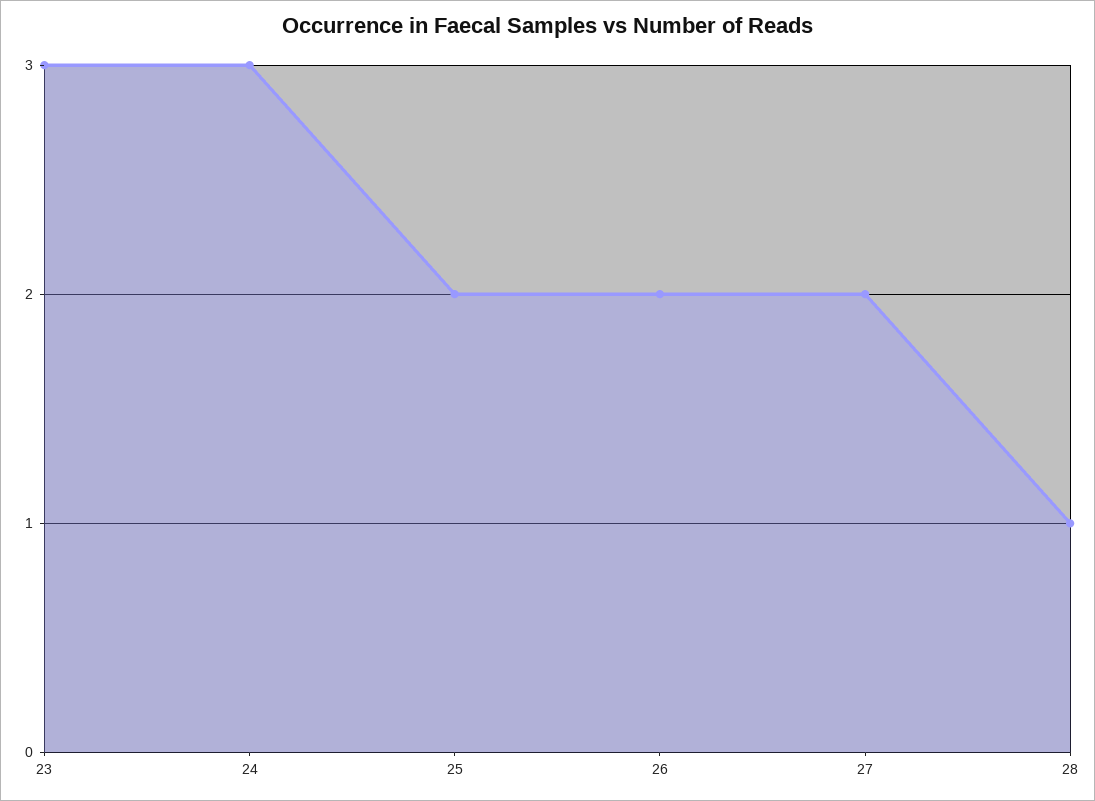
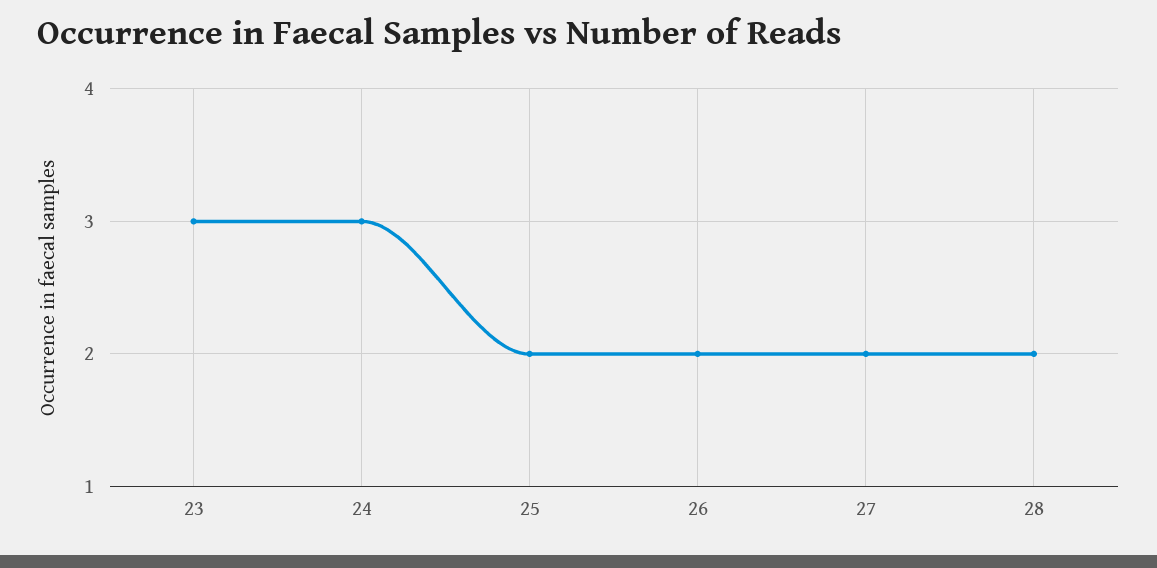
  {
    "23": 3,
    "24": 3,
    "25": 2,
    "26": 2,
    "27": 2,
-   "28": 1
+   "28": 2
  }

